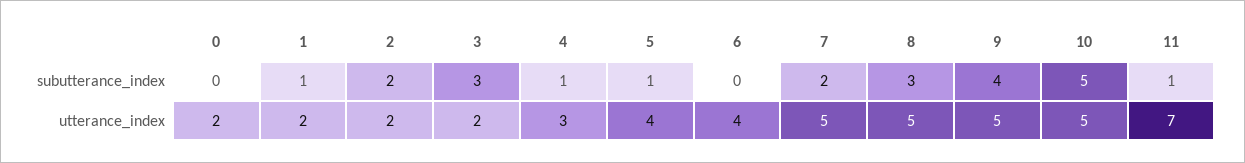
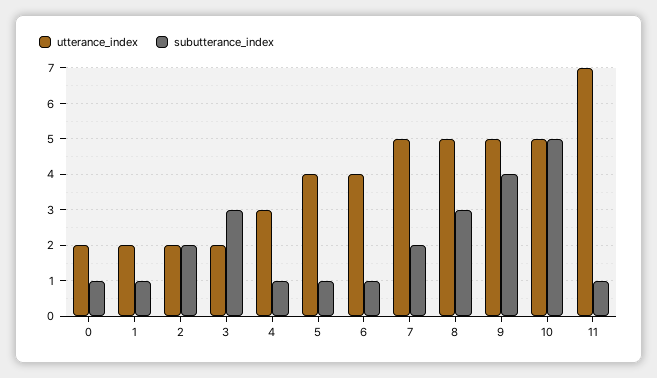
  {
    "subutterance_index": {
-     "0": 0,
+     "0": 1,
      "1": 1,
      "2": 2,
      "3": 3,
      "4": 1,
      "5": 1,
-     "6": 0,
+     "6": 1,
      "7": 2,
      "8": 3,
      "9": 4,
      "10": 5,
      "11": 1
    },
    "utterance_index": {
      "0": 2,
      "1": 2,
      "2": 2,
      "3": 2,
      "4": 3,
      "5": 4,
      "6": 4,
      "7": 5,
      "8": 5,
      "9": 5,
      "10": 5,
      "11": 7
    }
  }

